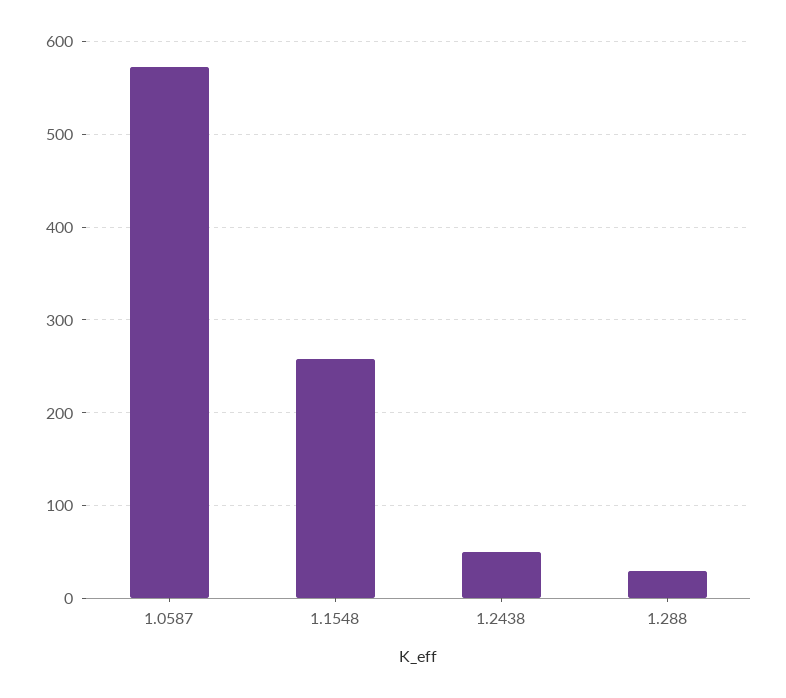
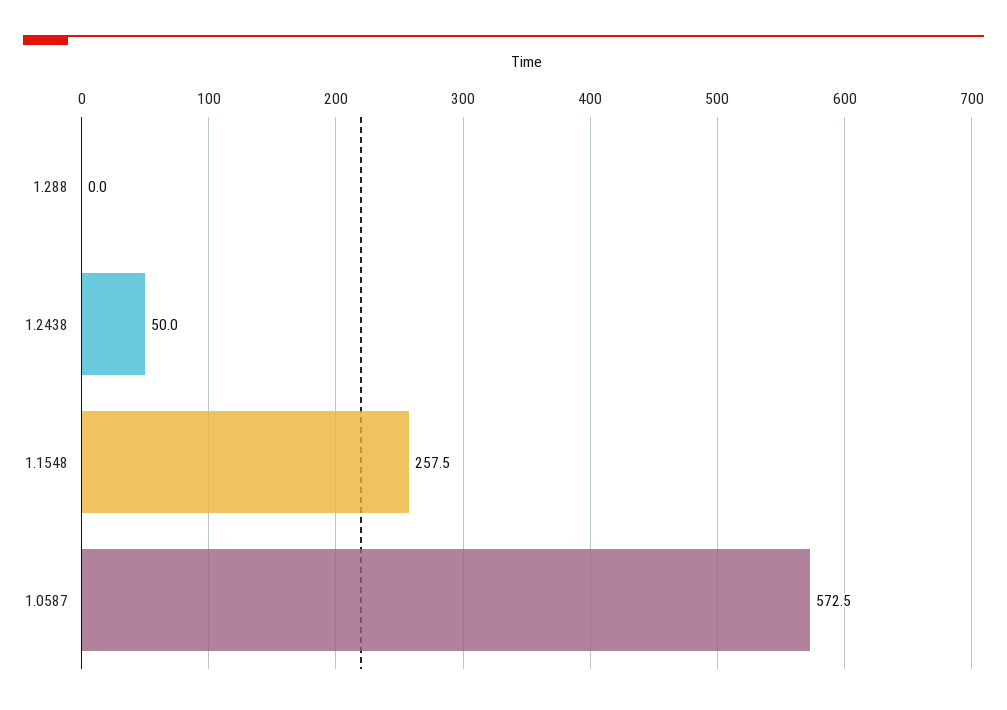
  {
    "1.0587": 572.5,
    "1.1548": 257.5,
    "1.2438": 50,
-   "1.288": 30
+   "1.288": 0
  }

